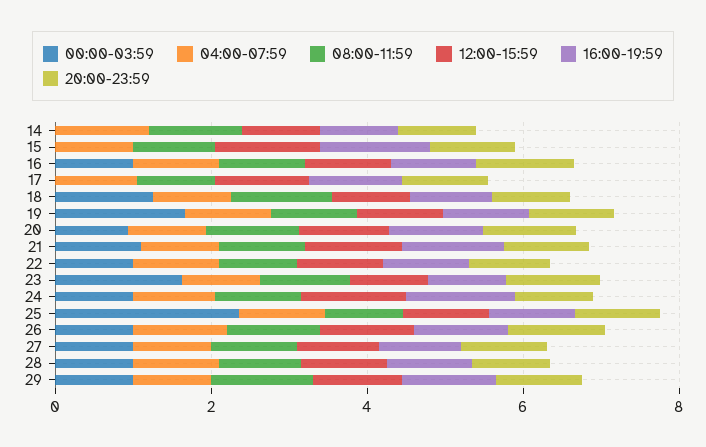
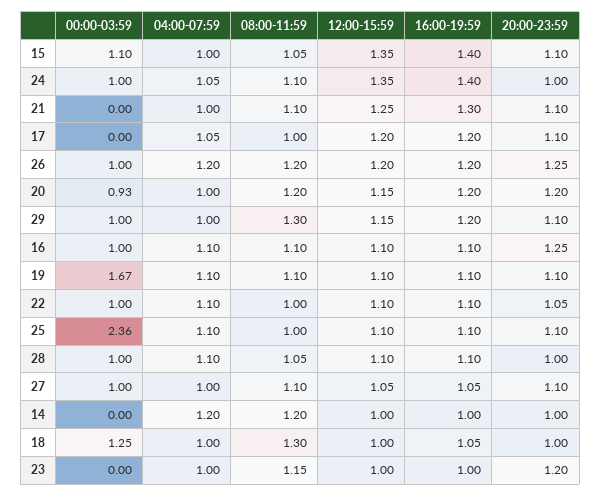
  {
    "00:00-03:59": {
      "14": 0,
-     "15": 0,
+     "15": 1.1,
      "16": 1,
      "17": 0,
      "18": 1.25,
      "19": 1.67,
      "20": 0.93,
-     "21": 1,
+     "21": 0,
      "22": 1,
-     "23": 1.5,
+     "23": 0,
      "24": 1,
      "25": 2.36,
      "26": 1,
      "27": 1,
      "28": 1,
      "29": 1
    },
    "04:00-07:59": {
      "14": 1.2,
      "15": 1,
      "16": 1.1,
      "17": 1.05,
      "18": 1,
      "19": 1.1,
      "20": 1,
      "21": 1,
      "22": 1.1,
      "23": 1,
      "24": 1.05,
      "25": 1.1,
      "26": 1.2,
      "27": 1,
      "28": 1.1,
      "29": 1
    },
    "08:00-11:59": {
      "14": 1.2,
      "15": 1.05,
      "16": 1.1,
      "17": 1,
      "18": 1.3,
      "19": 1.1,
      "20": 1.2,
      "21": 1.1,
      "22": 1,
      "23": 1.15,
      "24": 1.1,
      "25": 1,
      "26": 1.2,
      "27": 1.1,
      "28": 1.05,
      "29": 1.3
    },
    "12:00-15:59": {
      "14": 1,
      "15": 1.35,
      "16": 1.1,
      "17": 1.2,
      "18": 1,
      "19": 1.1,
      "20": 1.15,
      "21": 1.25,
      "22": 1.1,
      "23": 1,
      "24": 1.35,
      "25": 1.1,
      "26": 1.2,
      "27": 1.05,
      "28": 1.1,
      "29": 1.15
    },
    "16:00-19:59": {
      "14": 1,
      "15": 1.4,
      "16": 1.1,
      "17": 1.2,
      "18": 1.05,
      "19": 1.1,
      "20": 1.2,
      "21": 1.3,
      "22": 1.1,
      "23": 1,
      "24": 1.4,
      "25": 1.1,
      "26": 1.2,
      "27": 1.05,
      "28": 1.1,
      "29": 1.2
    },
    "20:00-23:59": {
      "14": 1,
      "15": 1.1,
      "16": 1.25,
      "17": 1.1,
      "18": 1,
      "19": 1.1,
      "20": 1.2,
      "21": 1.1,
      "22": 1.05,
      "23": 1.2,
      "24": 1,
      "25": 1.1,
      "26": 1.25,
      "27": 1.1,
      "28": 1,
      "29": 1.1
    }
  }

